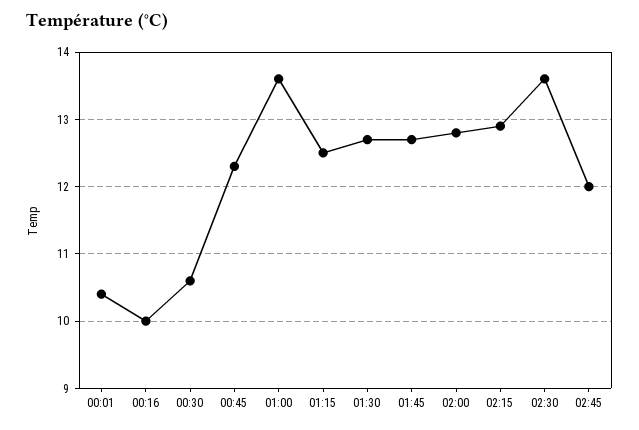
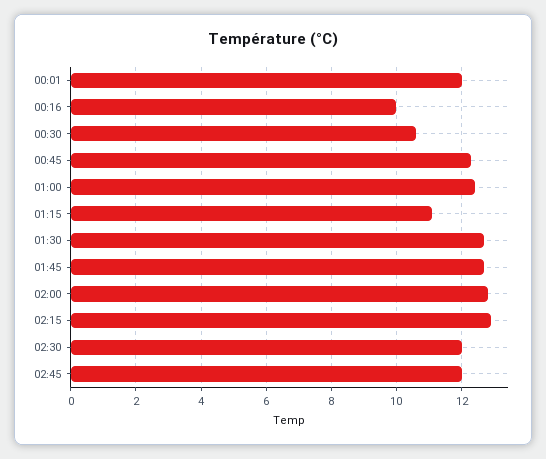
  {
-   "00:01": 10.4,
+   "00:01": 12,
    "00:16": 10,
    "00:30": 10.6,
    "00:45": 12.3,
-   "01:00": 13.6,
+   "01:00": 12.5,
-   "01:15": 12.5,
+   "01:15": 11,
    "01:30": 12.7,
    "01:45": 12.7,
    "02:00": 12.8,
    "02:15": 12.9,
-   "02:30": 13.6,
+   "02:30": 12,
    "02:45": 12
  }

